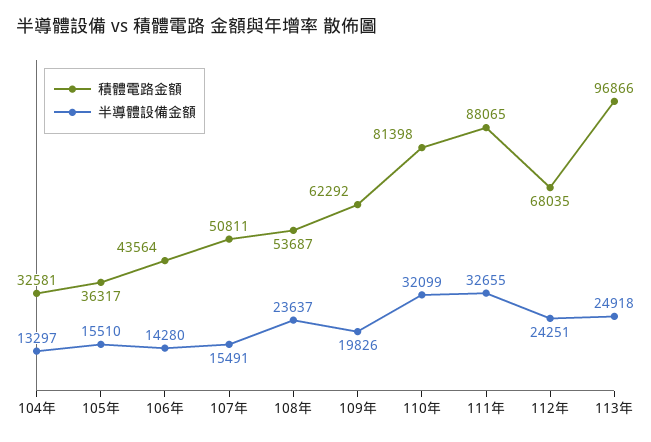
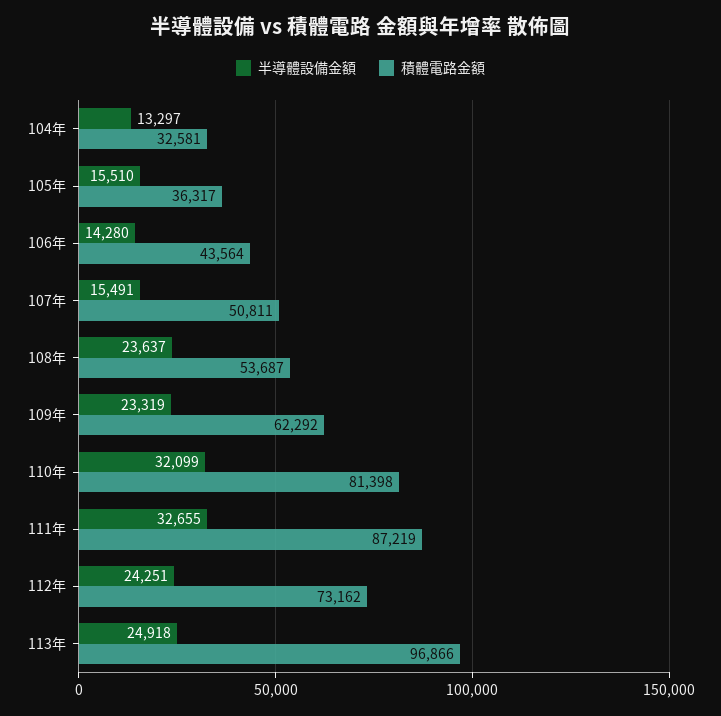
  {
    "積體電路金額": {
      "104年": 32581,
      "105年": 36317,
      "106年": 43564,
      "107年": 50811,
      "108年": 53687,
      "109年": 62292,
      "110年": 81398,
-     "111年": 88065,
+     "111年": 87219,
-     "112年": 68035,
+     "112年": 73162,
      "113年": 96866
    },
    "半導體設備金額": {
      "104年": 13297,
      "105年": 15510,
      "106年": 14280,
      "107年": 15491,
      "108年": 23637,
-     "109年": 19826,
+     "109年": 23319,
      "110年": 32099,
      "111年": 32655,
      "112年": 24251,
      "113年": 24918
    }
  }

